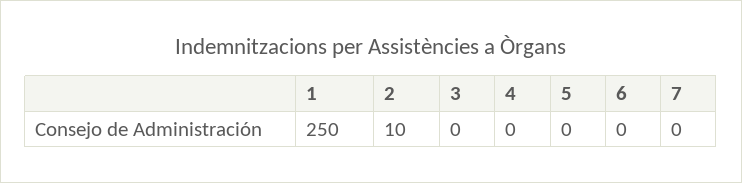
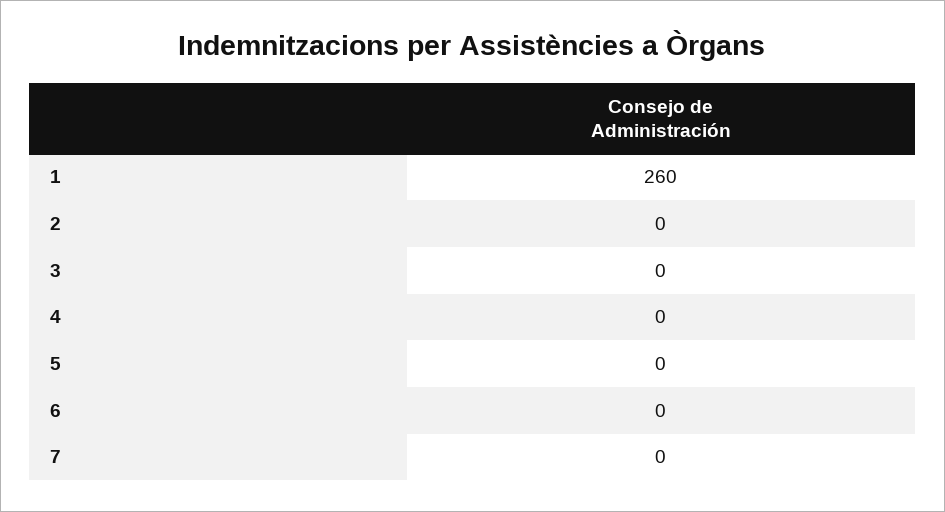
  {
-   "1": 250,
+   "1": 260,
-   "2": 10,
+   "2": 0,
    "3": 0,
    "4": 0,
    "5": 0,
    "6": 0,
    "7": 0
  }

